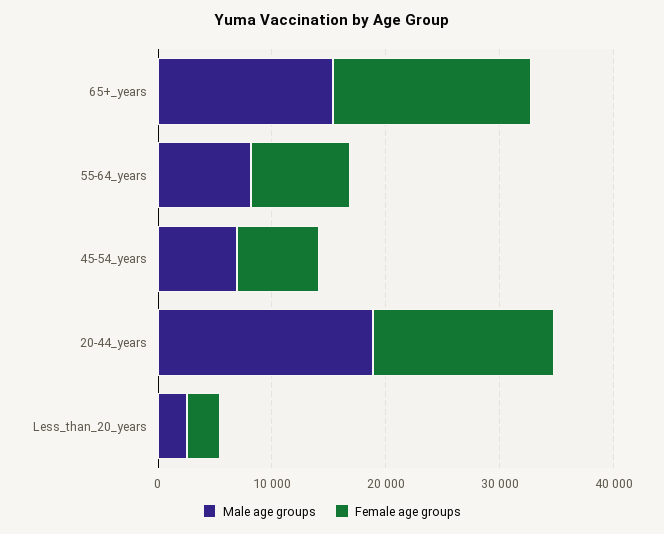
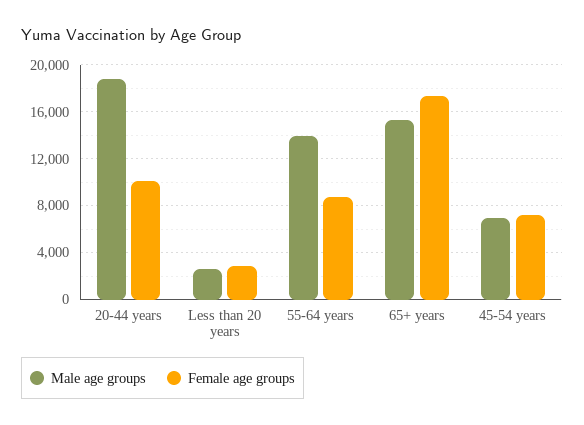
  {
    "Male age groups": {
      "65+_years": 15000,
-     "55-64_years": 8000,
+     "55-64_years": 14000,
      "45-54_years": 7000,
      "20-44_years": 19000,
      "Less_than_20_years": 3000
    },
    "Female age groups": {
      "65+_years": 17000,
      "55-64_years": 9000,
      "45-54_years": 7000,
-     "20-44_years": 16000,
+     "20-44_years": 10000,
      "Less_than_20_years": 3000
    }
  }

